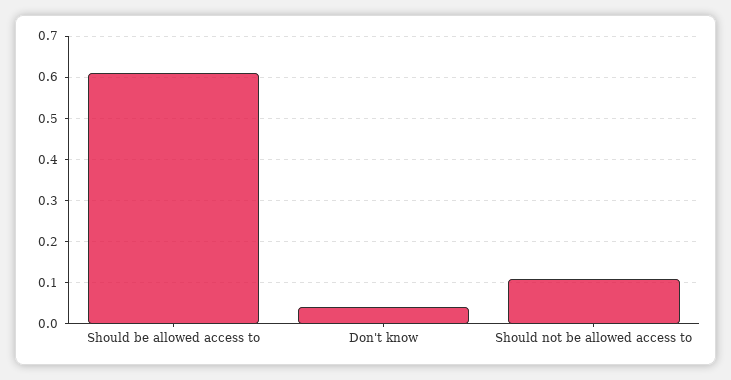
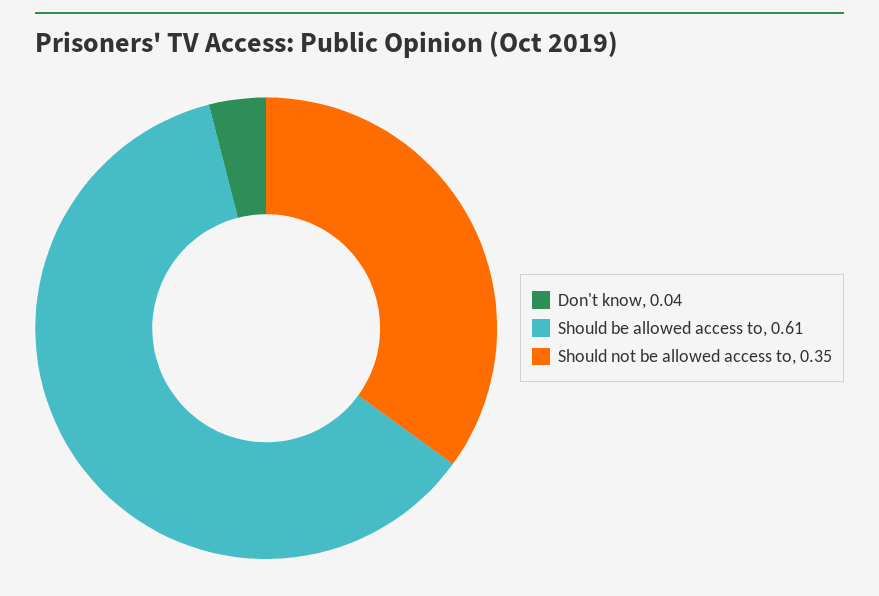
  {
    "Should be allowed access to": 0.61,
    "Don't know": 0.04,
-   "Should not be allowed access to": 0.1
+   "Should not be allowed access to": 0.35
  }

